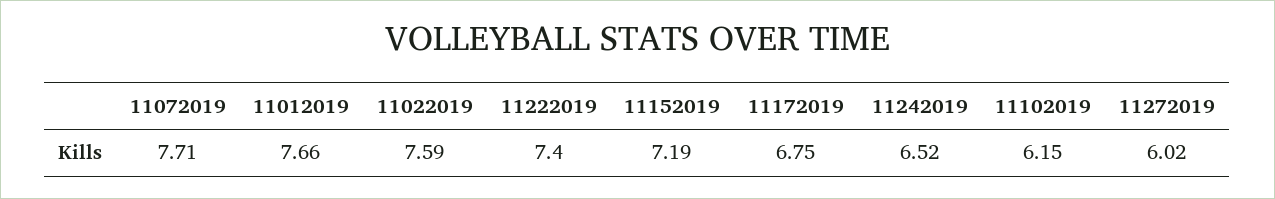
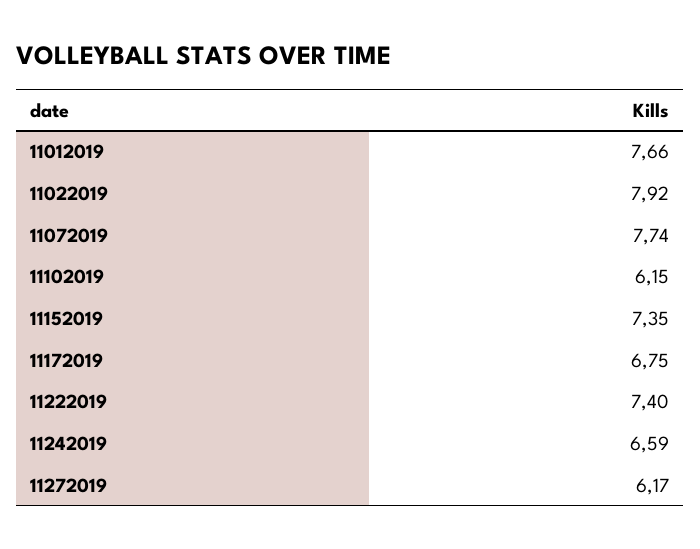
  {
-   "11072019": 7.71,
+   "11072019": 7.74,
    "11012019": 7.66,
-   "11022019": 7.59,
+   "11022019": 7.92,
    "11222019": 7.4,
-   "11152019": 7.19,
+   "11152019": 7.35,
    "11172019": 6.75,
-   "11242019": 6.52,
+   "11242019": 6.59,
    "11102019": 6.15,
-   "11272019": 6.02
+   "11272019": 6.17
  }

